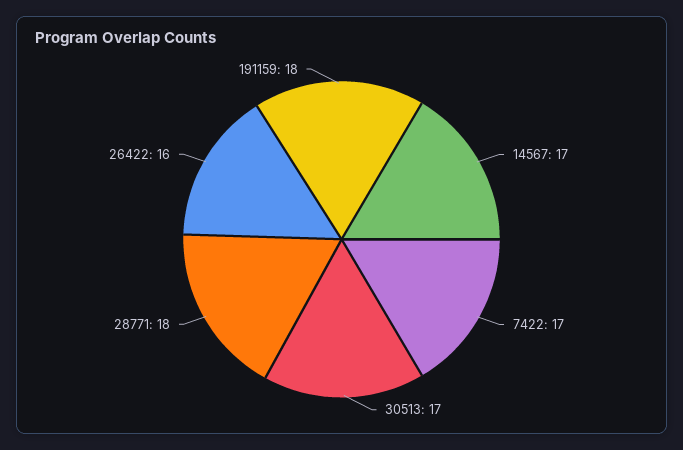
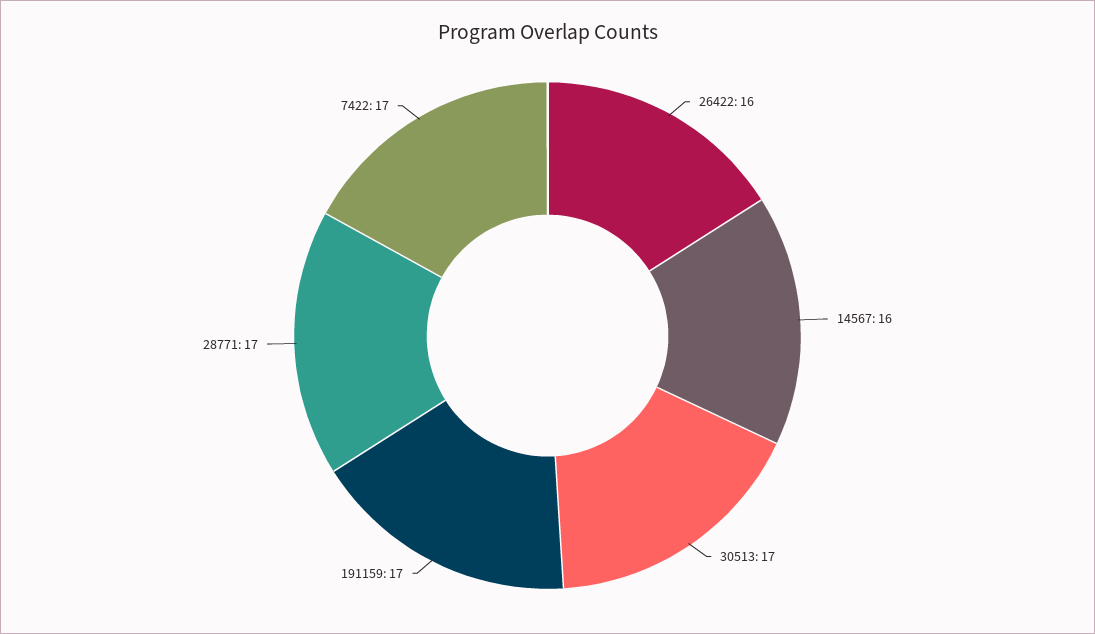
  {
-   "14567": 17,
+   "14567": 16,
    "7422": 17,
    "30513": 17,
-   "28771": 18,
+   "28771": 17,
    "26422": 16,
-   "191159": 18
+   "191159": 17
  }

